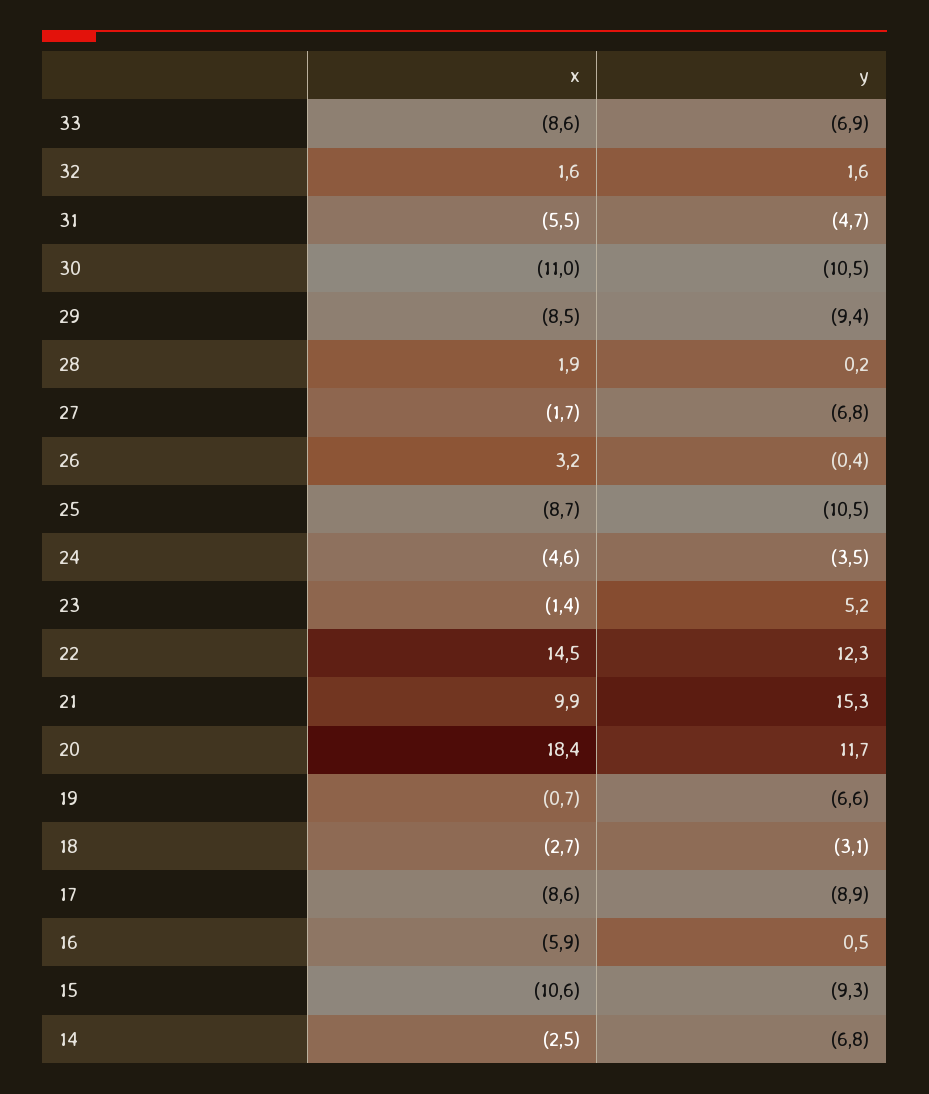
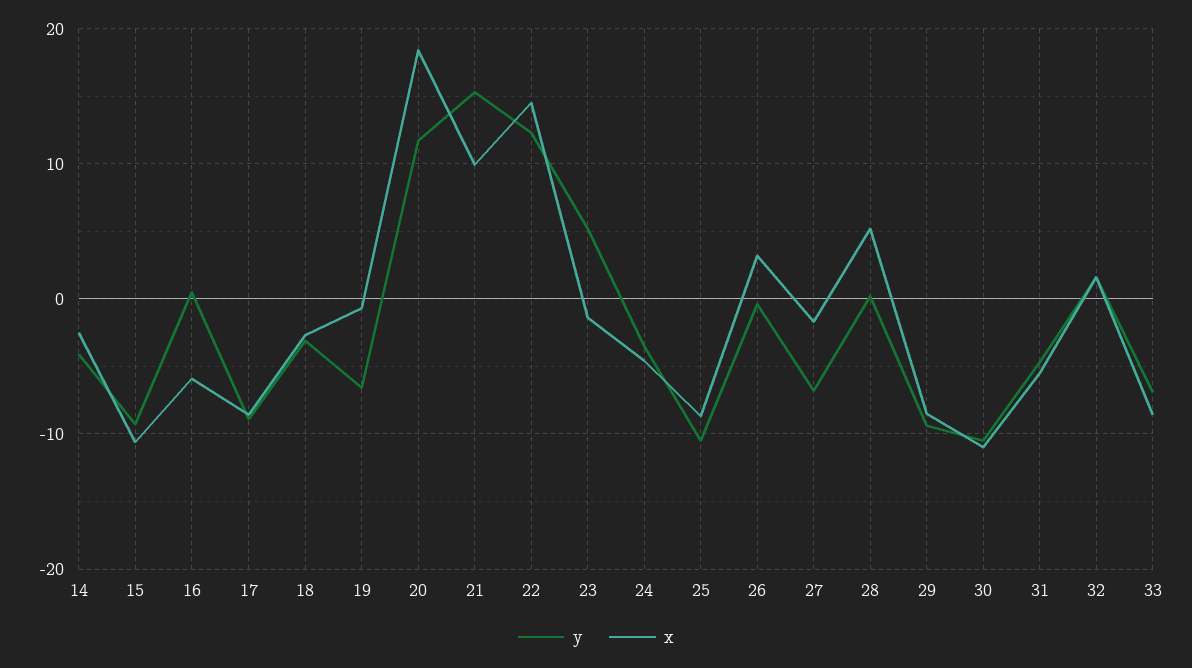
  {
    "x": {
      "33": -8.6,
      "32": 1.6,
      "31": -5.5,
      "30": -11,
      "29": -8.5,
-     "28": 1.9,
+     "28": 5,
      "27": -1.7,
      "26": 3.2,
      "25": -8.7,
      "24": -4.6,
      "23": -1.4,
      "22": 14.5,
      "21": 9.9,
      "20": 18.4,
      "19": -0.7,
      "18": -2.7,
      "17": -8.6,
      "16": -5.9,
      "15": -10.6,
      "14": -2.5
    },
    "y": {
      "33": -6.9,
      "32": 1.6,
      "31": -4.7,
      "30": -10.5,
      "29": -9.4,
      "28": 0.2,
      "27": -6.8,
      "26": -0.4,
      "25": -10.5,
      "24": -3.5,
      "23": 5.2,
      "22": 12.3,
      "21": 15.3,
      "20": 11.7,
      "19": -6.6,
      "18": -3.1,
      "17": -8.9,
      "16": 0.5,
      "15": -9.3,
-     "14": -6.8
+     "14": -4
    }
  }

